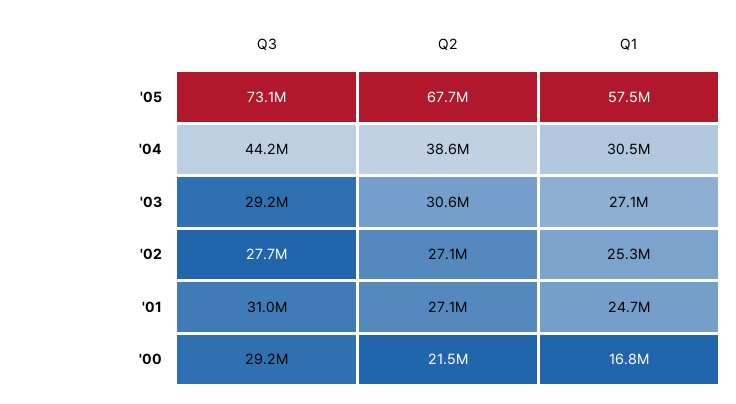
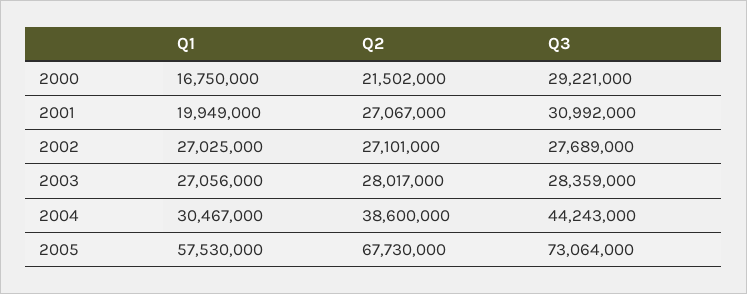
  {
    "Q3": {
      "'05": 73064000,
      "'04": 44243000,
-     "'03": 29200000,
+     "'03": 28359000,
      "'02": 27689000,
      "'01": 30992000,
      "'00": 29221000
    },
    "Q2": {
      "'05": 67730000,
      "'04": 38600000,
-     "'03": 30600000,
+     "'03": 28017000,
      "'02": 27101000,
      "'01": 27067000,
      "'00": 21502000
    },
    "Q1": {
      "'05": 57530000,
      "'04": 30467000,
      "'03": 27056000,
-     "'02": 25300000,
+     "'02": 27025000,
-     "'01": 24700000,
+     "'01": 19949000,
      "'00": 16750000
    }
  }

